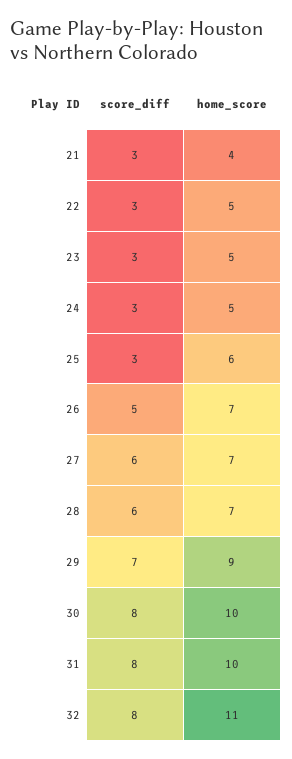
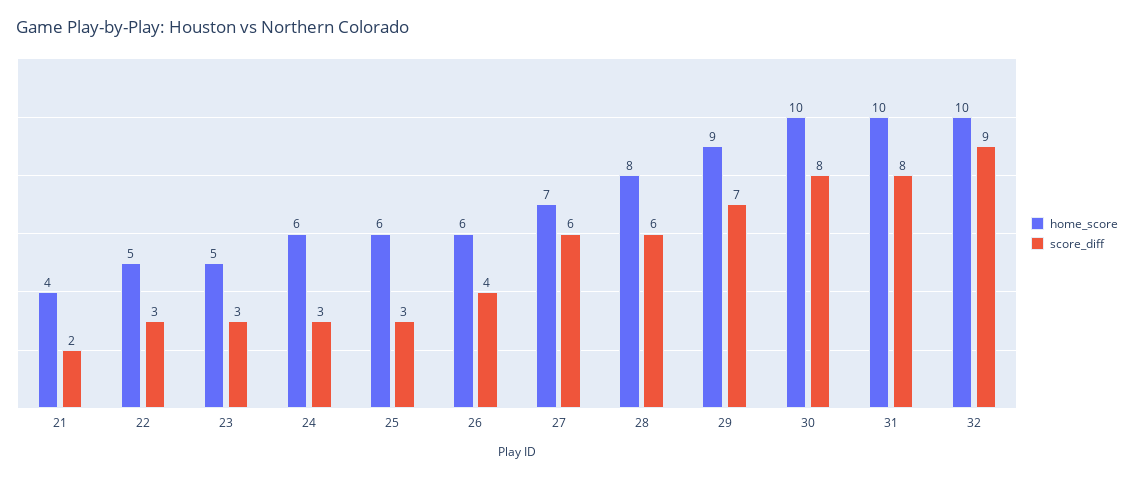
  {
    "score_diff": {
-     "21": 3,
+     "21": 2,
      "22": 3,
      "23": 3,
      "24": 3,
      "25": 3,
-     "26": 5,
+     "26": 4,
      "27": 6,
      "28": 6,
      "29": 7,
      "30": 8,
      "31": 8,
-     "32": 8
+     "32": 9
    },
    "home_score": {
      "21": 4,
      "22": 5,
      "23": 5,
-     "24": 5,
+     "24": 6,
      "25": 6,
-     "26": 7,
+     "26": 6,
      "27": 7,
-     "28": 7,
+     "28": 8,
      "29": 9,
      "30": 10,
      "31": 10,
-     "32": 11
+     "32": 10
    }
  }

